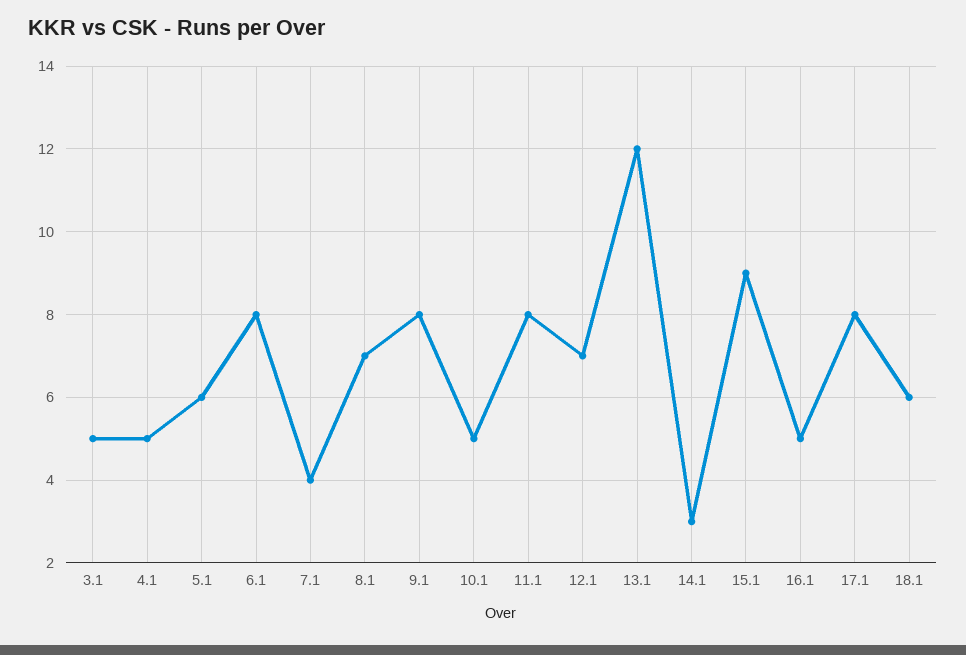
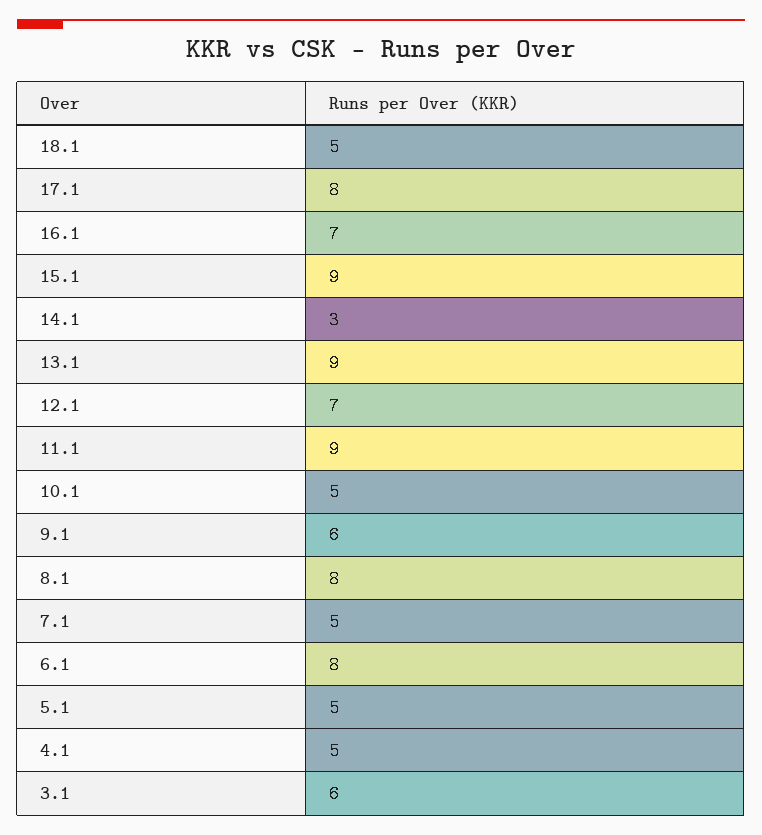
  {
-   "3.1": 5,
+   "3.1": 6,
    "4.1": 5,
-   "5.1": 6,
+   "5.1": 5,
    "6.1": 8,
-   "7.1": 4,
+   "7.1": 5,
-   "8.1": 7,
+   "8.1": 8,
-   "9.1": 8,
+   "9.1": 6,
    "10.1": 5,
-   "11.1": 8,
+   "11.1": 9,
    "12.1": 7,
-   "13.1": 12,
+   "13.1": 9,
    "14.1": 3,
    "15.1": 9,
-   "16.1": 5,
+   "16.1": 7,
    "17.1": 8,
-   "18.1": 6
+   "18.1": 5
  }

